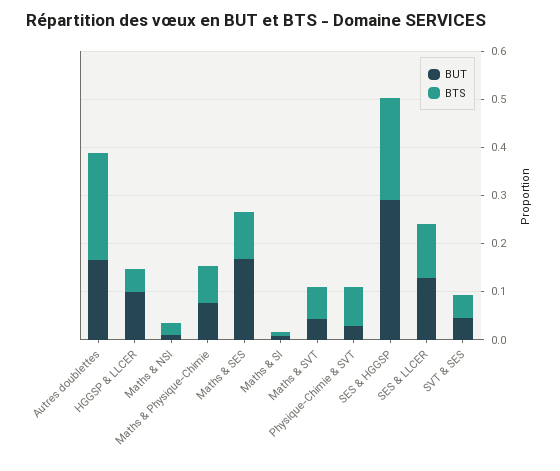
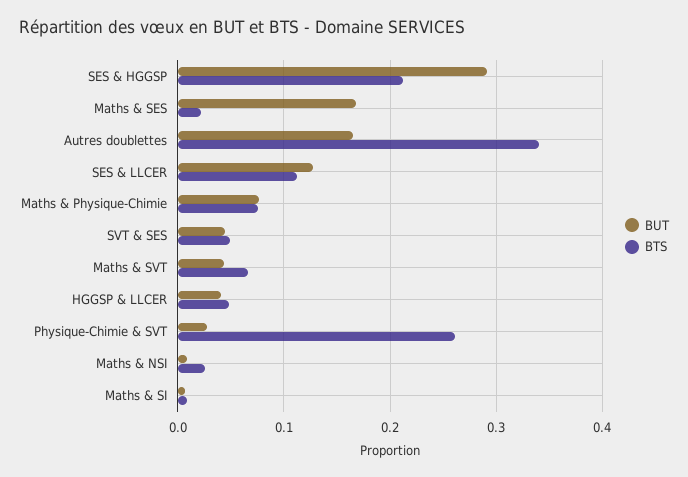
  {
    "BUT": {
      "Autres doublettes": 0.16,
-     "HGGSP & LLCER": 0.1,
+     "HGGSP & LLCER": 0.04,
      "Maths & NSI": 0.01,
      "Maths & Physique-Chimie": 0.08,
      "Maths & SES": 0.17,
      "Maths & SI": 0.01,
      "Maths & SVT": 0.04,
      "Physique-Chimie & SVT": 0.03,
      "SES & HGGSP": 0.29,
      "SES & LLCER": 0.13,
      "SVT & SES": 0.04
    },
    "BTS": {
-     "Autres doublettes": 0.22,
+     "Autres doublettes": 0.34,
      "HGGSP & LLCER": 0.05,
      "Maths & NSI": 0.03,
      "Maths & Physique-Chimie": 0.08,
-     "Maths & SES": 0.1,
+     "Maths & SES": 0.02,
      "Maths & SI": 0.01,
      "Maths & SVT": 0.07,
-     "Physique-Chimie & SVT": 0.08,
+     "Physique-Chimie & SVT": 0.26,
      "SES & HGGSP": 0.21,
      "SES & LLCER": 0.11,
      "SVT & SES": 0.05
    }
  }

